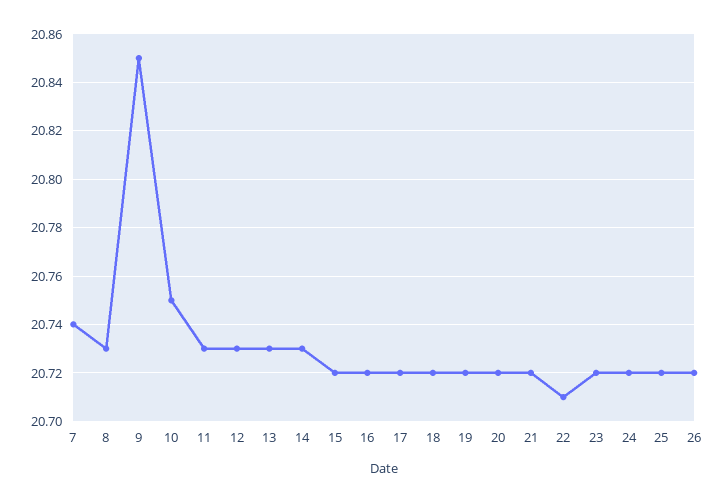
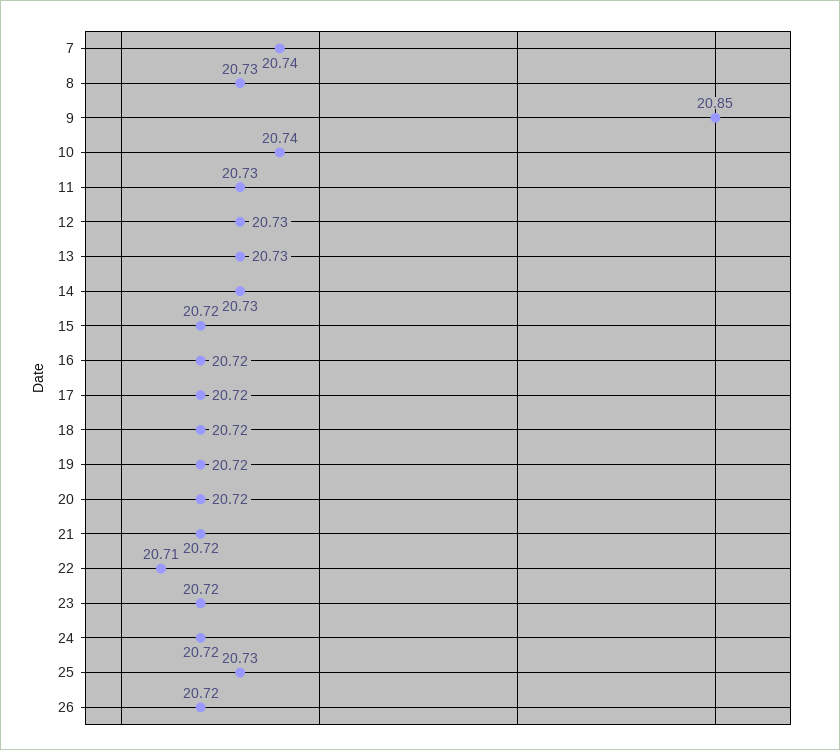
  {
    "7": 20.74,
    "8": 20.73,
    "9": 20.85,
-   "10": 20.75,
+   "10": 20.74,
    "11": 20.73,
    "12": 20.73,
    "13": 20.73,
    "14": 20.73,
    "15": 20.72,
    "16": 20.72,
    "17": 20.72,
    "18": 20.72,
    "19": 20.72,
    "20": 20.72,
    "21": 20.72,
    "22": 20.71,
    "23": 20.72,
    "24": 20.72,
-   "25": 20.72,
+   "25": 20.73,
    "26": 20.72
  }

